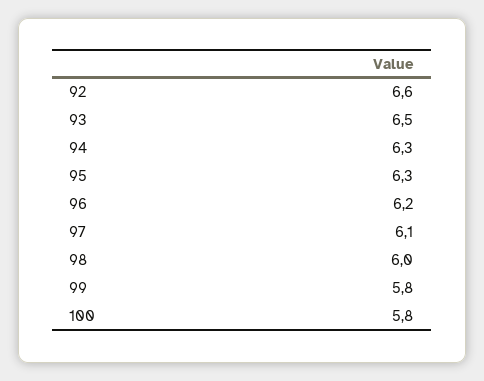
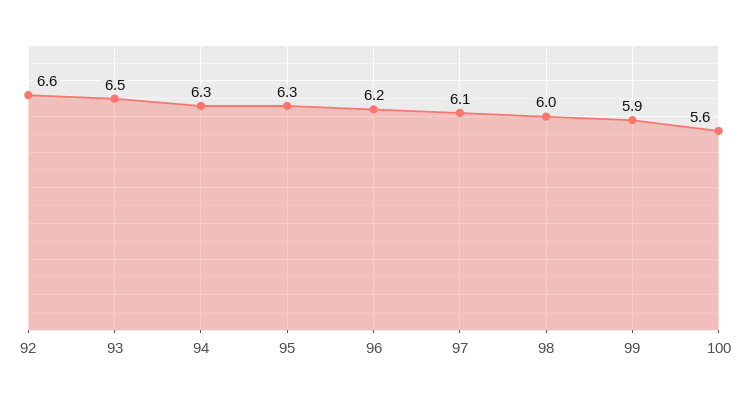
  {
    "92": 6.6,
    "93": 6.5,
    "94": 6.3,
    "95": 6.3,
    "96": 6.2,
    "97": 6.1,
    "98": 6,
-   "99": 5.8,
+   "99": 5.9,
-   "100": 5.8
+   "100": 5.6
  }

